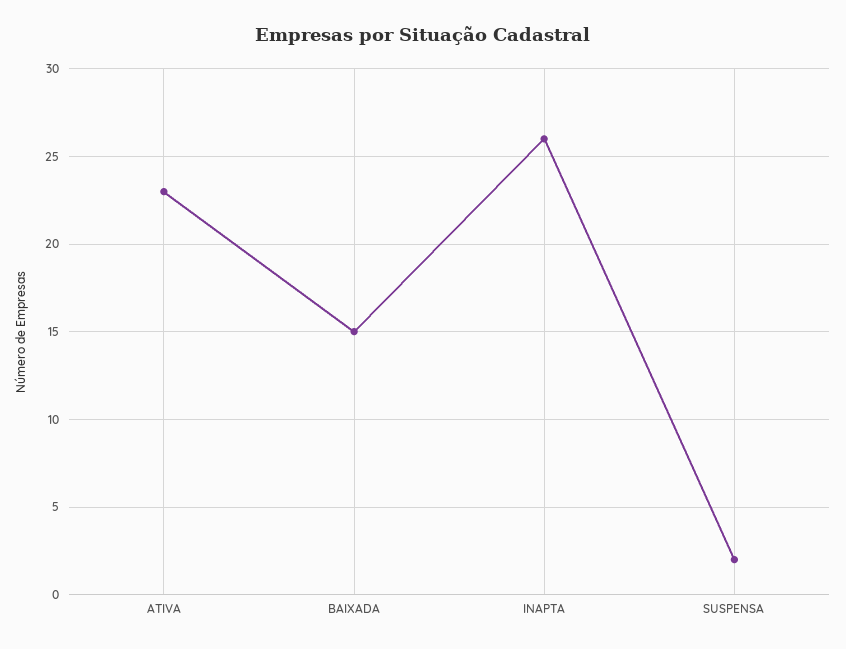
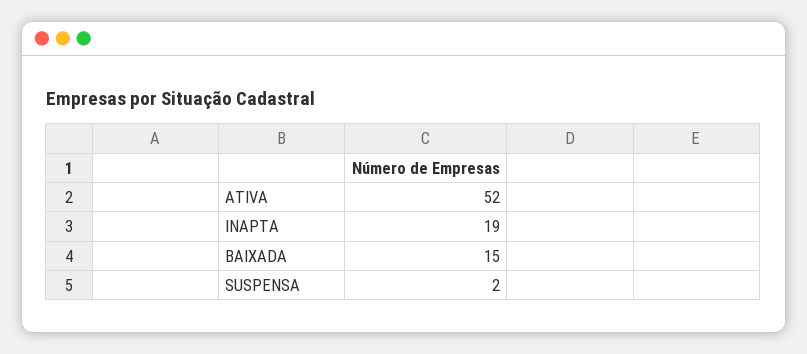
  {
-   "ATIVA": 23,
+   "ATIVA": 52,
    "BAIXADA": 15,
-   "INAPTA": 26,
+   "INAPTA": 19,
    "SUSPENSA": 2
  }

